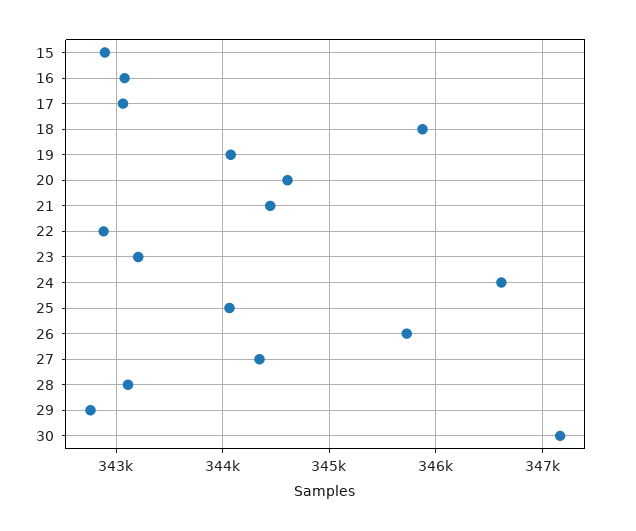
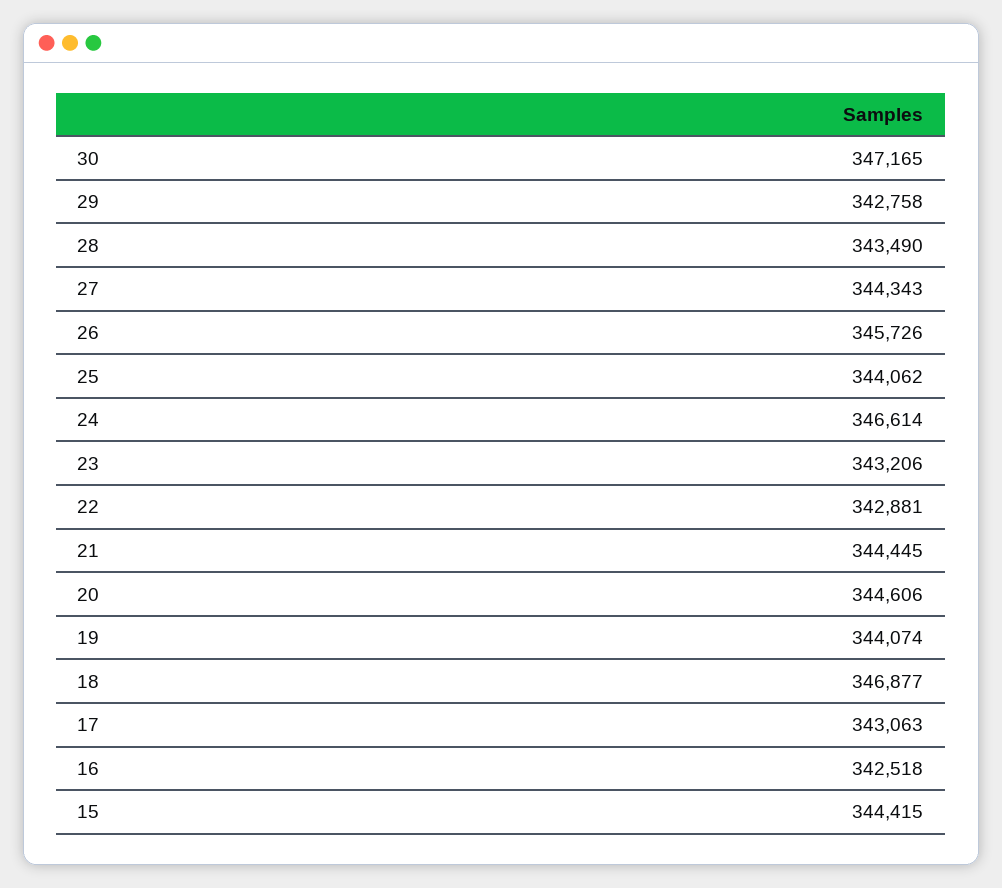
  {
-   "15": 342900,
+   "15": 344415,
-   "16": 343100,
+   "16": 342518,
    "17": 343063,
-   "18": 345900,
+   "18": 346877,
    "19": 344074,
    "20": 344606,
    "21": 344445,
    "22": 342881,
    "23": 343206,
    "24": 346614,
    "25": 344062,
    "26": 345726,
    "27": 344343,
-   "28": 343100,
+   "28": 343490,
    "29": 342758,
    "30": 347165
  }

